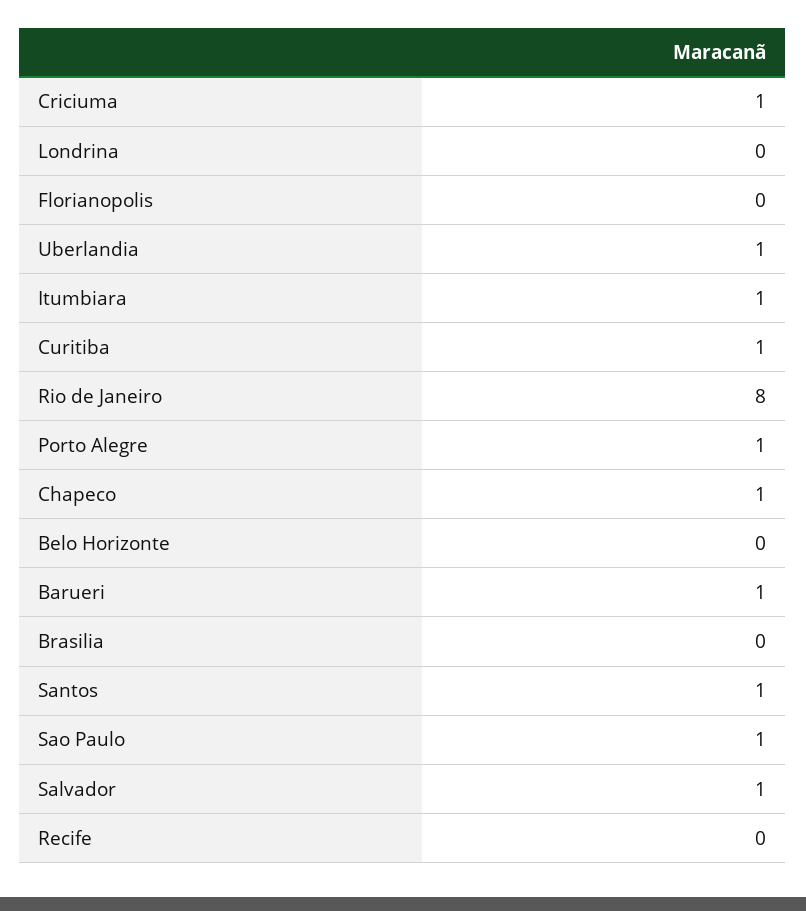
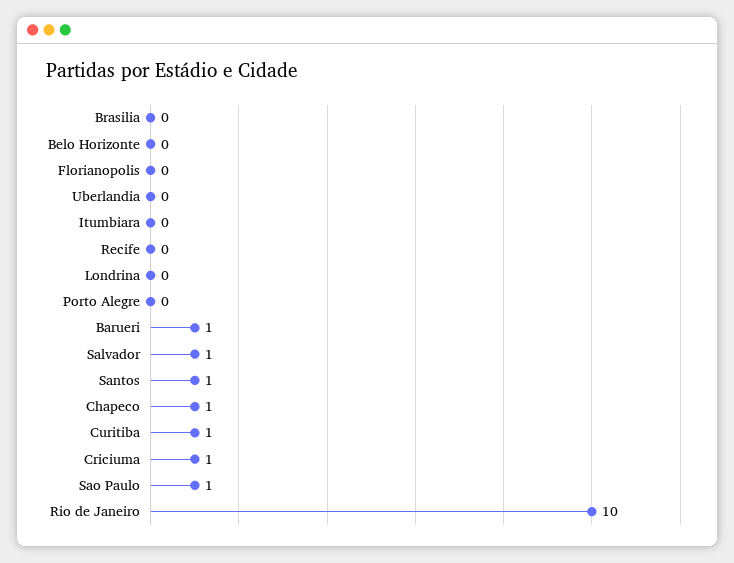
  {
    "Criciuma": 1,
    "Londrina": 0,
    "Florianopolis": 0,
-   "Uberlandia": 1,
+   "Uberlandia": 0,
-   "Itumbiara": 1,
+   "Itumbiara": 0,
    "Curitiba": 1,
-   "Rio de Janeiro": 8,
+   "Rio de Janeiro": 10,
-   "Porto Alegre": 1,
+   "Porto Alegre": 0,
    "Chapeco": 1,
    "Belo Horizonte": 0,
    "Barueri": 1,
    "Brasilia": 0,
    "Santos": 1,
    "Sao Paulo": 1,
    "Salvador": 1,
    "Recife": 0
  }

